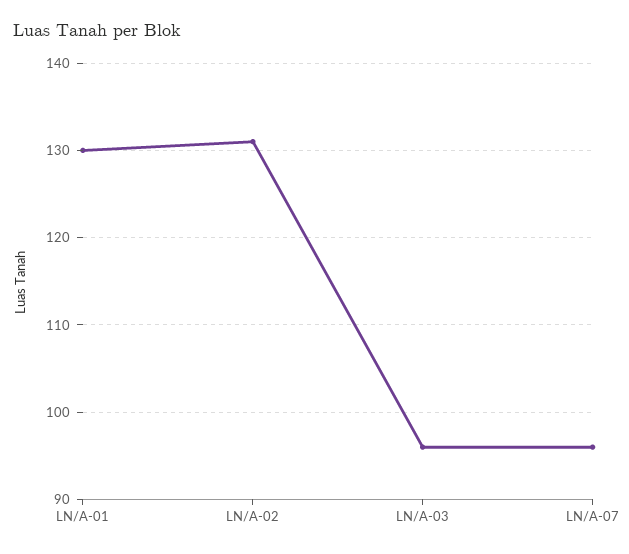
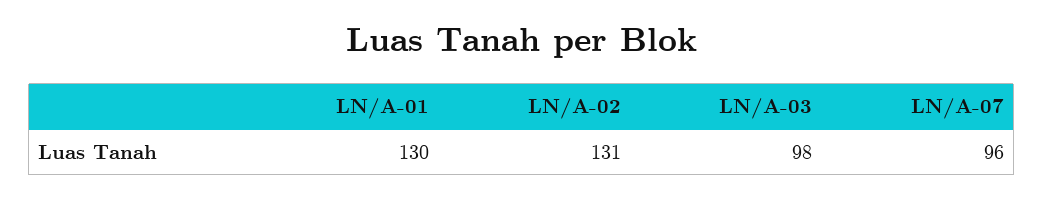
  {
    "LN/A-01": 130,
    "LN/A-02": 131,
-   "LN/A-03": 96,
+   "LN/A-03": 98,
    "LN/A-07": 96
  }

